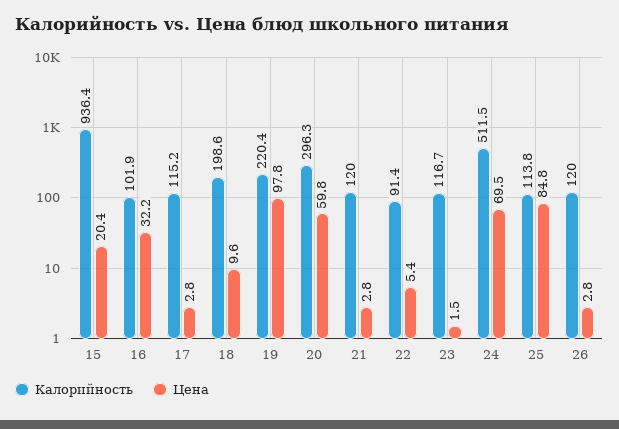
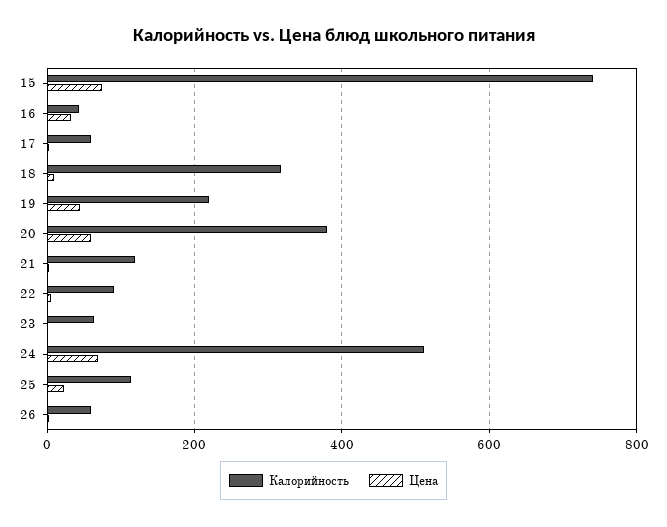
  {
    "Калорийность": {
-     "15": 936.4,
+     "15": 740,
-     "16": 101.9,
+     "16": 40,
-     "17": 115.2,
+     "17": 60,
-     "18": 198.6,
+     "18": 320,
      "19": 220.4,
-     "20": 296.3,
+     "20": 380,
      "21": 120,
      "22": 91.4,
-     "23": 116.7,
+     "23": 60,
      "24": 511.5,
      "25": 113.8,
-     "26": 120
+     "26": 60
    },
    "Цена": {
-     "15": 20.4,
+     "15": 80,
      "16": 32.2,
      "17": 2.8,
      "18": 9.6,
-     "19": 97.8,
+     "19": 40,
      "20": 59.8,
      "21": 2.8,
      "22": 5.4,
      "23": 1.5,
      "24": 69.5,
-     "25": 84.8,
+     "25": 20,
      "26": 2.8
    }
  }

